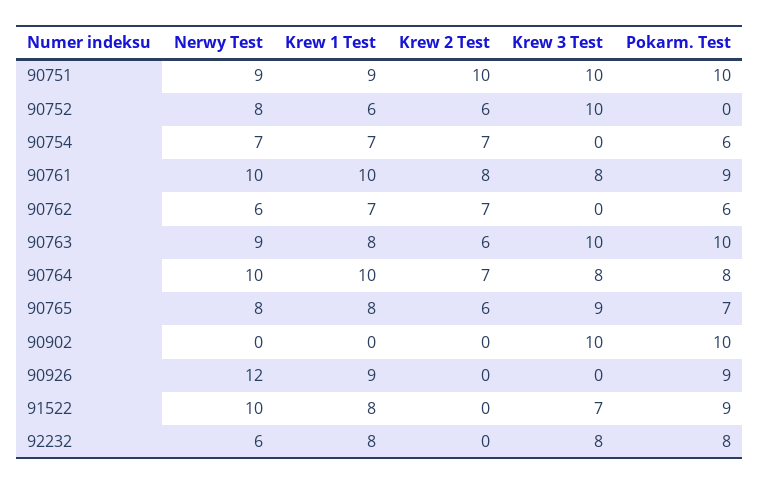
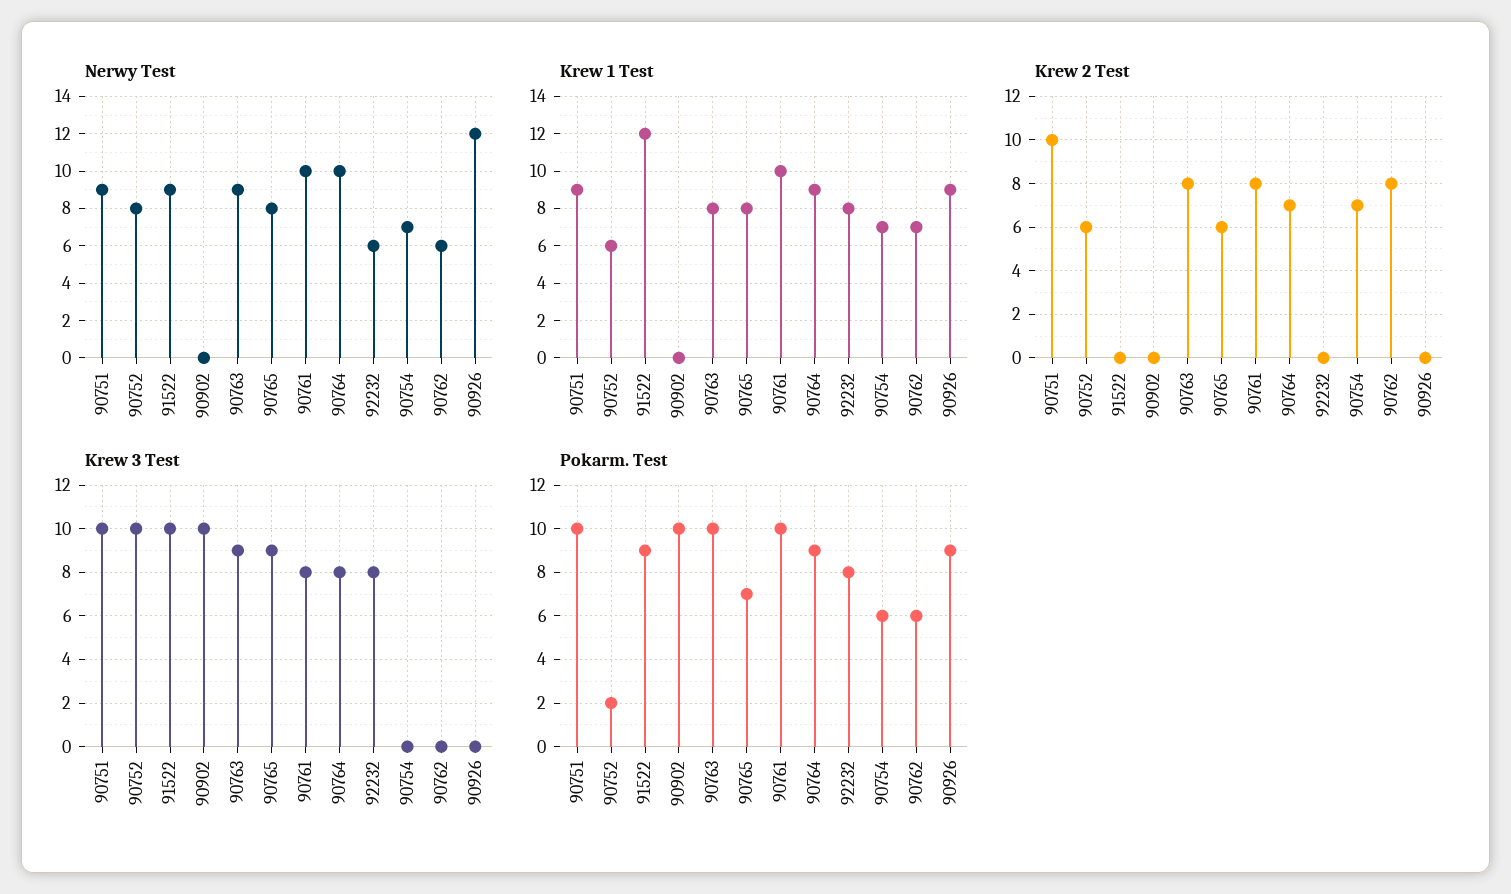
  {
    "Nerwy Test": {
      "90751": 9,
      "90752": 8,
      "90754": 7,
      "90761": 10,
      "90762": 6,
      "90763": 9,
      "90764": 10,
      "90765": 8,
      "90902": 0,
      "90926": 12,
-     "91522": 10,
+     "91522": 9,
      "92232": 6
    },
    "Krew 1 Test": {
      "90751": 9,
      "90752": 6,
      "90754": 7,
      "90761": 10,
      "90762": 7,
      "90763": 8,
-     "90764": 10,
+     "90764": 9,
      "90765": 8,
      "90902": 0,
      "90926": 9,
-     "91522": 8,
+     "91522": 12,
      "92232": 8
    },
    "Krew 2 Test": {
      "90751": 10,
      "90752": 6,
      "90754": 7,
      "90761": 8,
-     "90762": 7,
+     "90762": 8,
-     "90763": 6,
+     "90763": 8,
      "90764": 7,
      "90765": 6,
      "90902": 0,
      "90926": 0,
      "91522": 0,
      "92232": 0
    },
    "Krew 3 Test": {
      "90751": 10,
      "90752": 10,
      "90754": 0,
      "90761": 8,
      "90762": 0,
-     "90763": 10,
+     "90763": 9,
      "90764": 8,
      "90765": 9,
      "90902": 10,
      "90926": 0,
-     "91522": 7,
+     "91522": 10,
      "92232": 8
    },
    "Pokarm. Test": {
      "90751": 10,
-     "90752": 0,
+     "90752": 2,
      "90754": 6,
-     "90761": 9,
+     "90761": 10,
      "90762": 6,
      "90763": 10,
-     "90764": 8,
+     "90764": 9,
      "90765": 7,
      "90902": 10,
      "90926": 9,
      "91522": 9,
      "92232": 8
    }
  }

